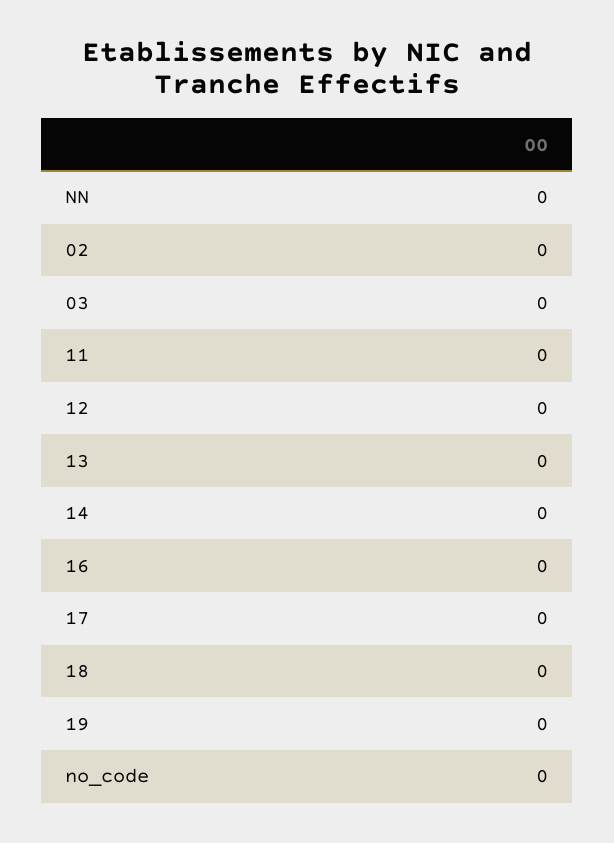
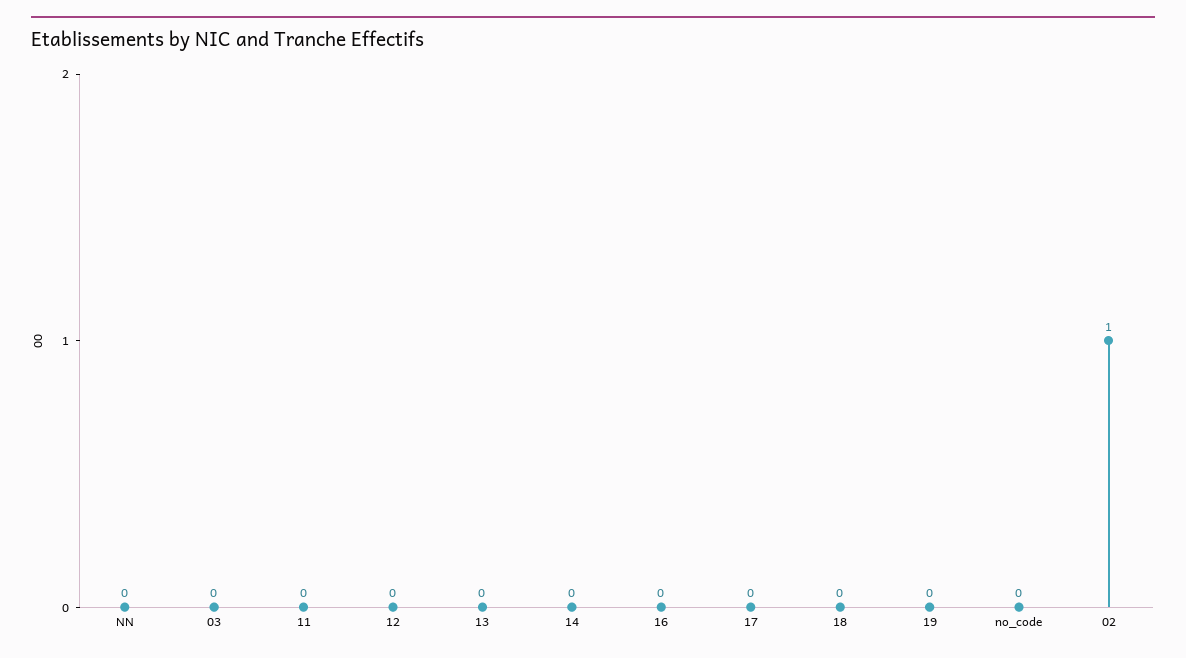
  {
    "NN": 0,
-   "02": 0,
+   "02": 1,
    "03": 0,
    "11": 0,
    "12": 0,
    "13": 0,
    "14": 0,
    "16": 0,
    "17": 0,
    "18": 0,
    "19": 0,
    "no_code": 0
  }

